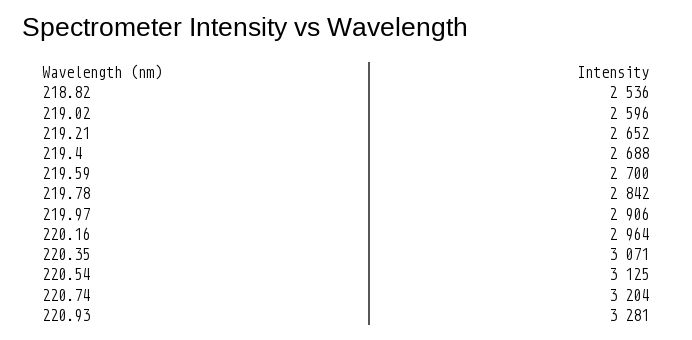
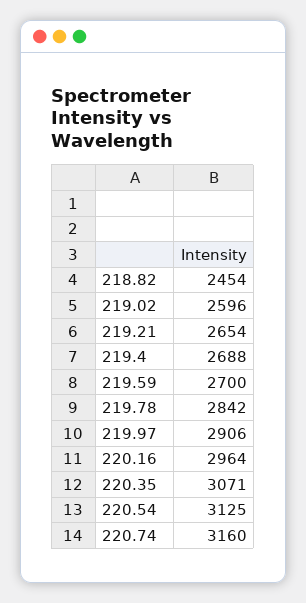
  {
-   "218.82": 2536,
+   "218.82": 2454,
    "219.02": 2596,
-   "219.21": 2652,
+   "219.21": 2654,
    "219.4": 2688,
    "219.59": 2700,
    "219.78": 2842,
    "219.97": 2906,
    "220.16": 2964,
    "220.35": 3071,
    "220.54": 3125,
-   "220.74": 3204,
+   "220.74": 3160
-   "220.93": 3281
  }

